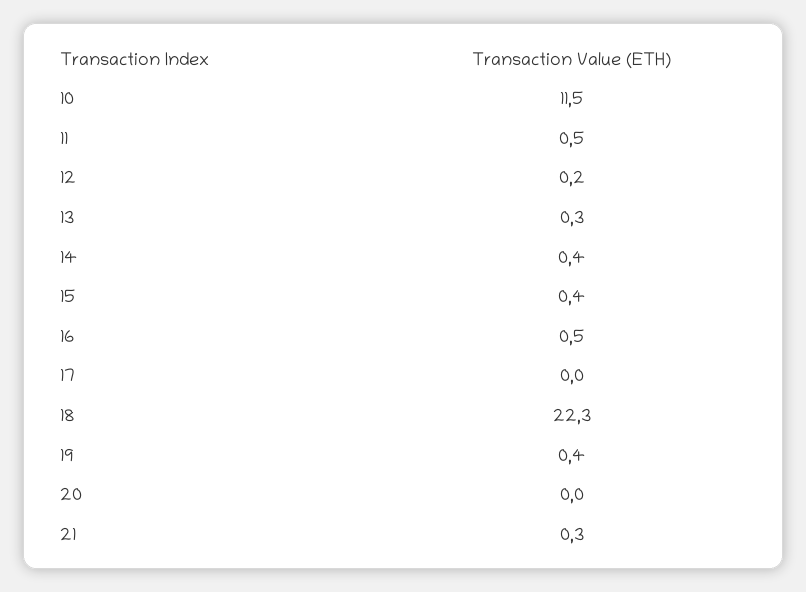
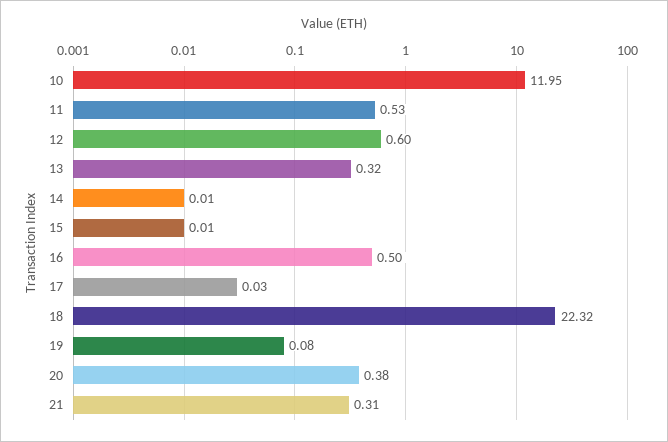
  {
-   "10": 11.5,
+   "10": 11.95,
    "11": 0.53,
-   "12": 0.2,
+   "12": 0.6,
    "13": 0.32,
-   "14": 0.4,
+   "14": 0.01,
-   "15": 0.4,
+   "15": 0.01,
    "16": 0.5,
    "17": 0.03,
    "18": 22.32,
-   "19": 0.4,
+   "19": 0.08,
-   "20": 0,
+   "20": 0.38,
    "21": 0.31
  }

